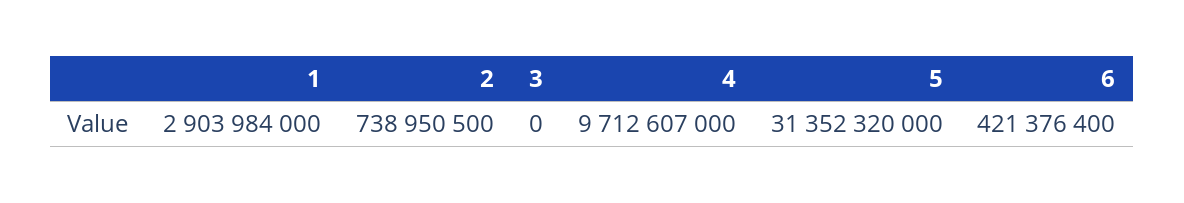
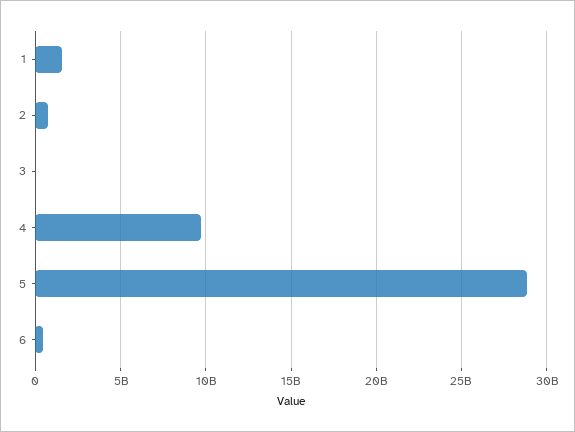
  {
-   "1": 2903984000,
+   "1": 1500000000,
    "2": 738950500,
    "3": 0,
    "4": 9712607000,
-   "5": 31352320000,
+   "5": 29000000000,
    "6": 421376400
  }

